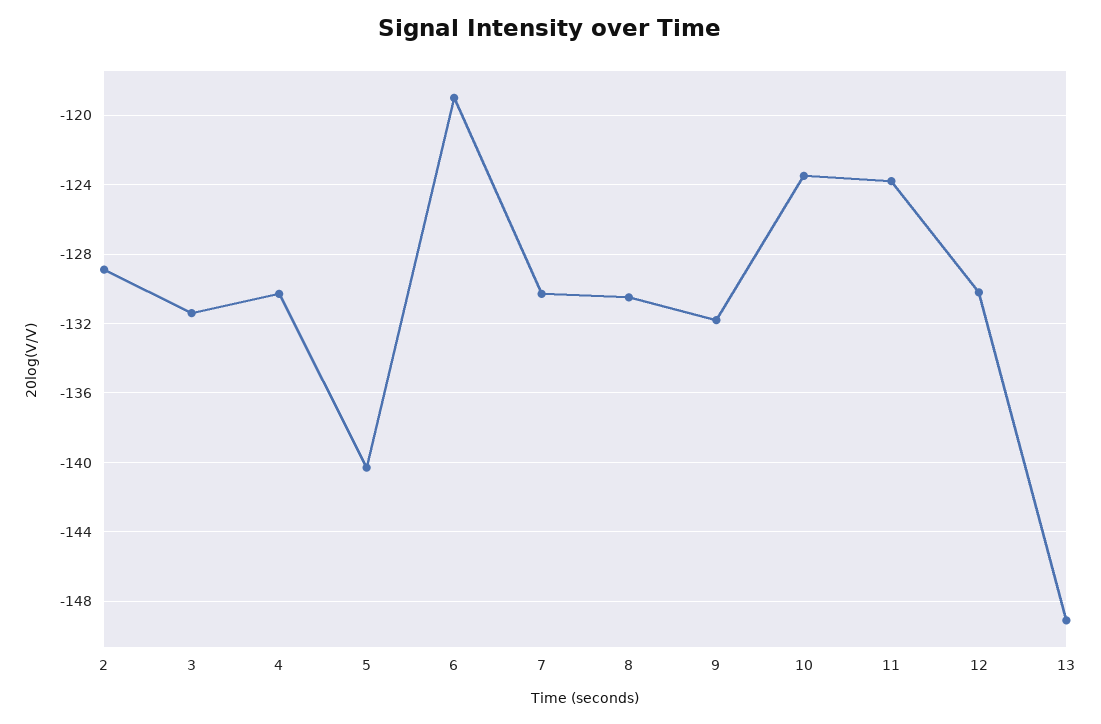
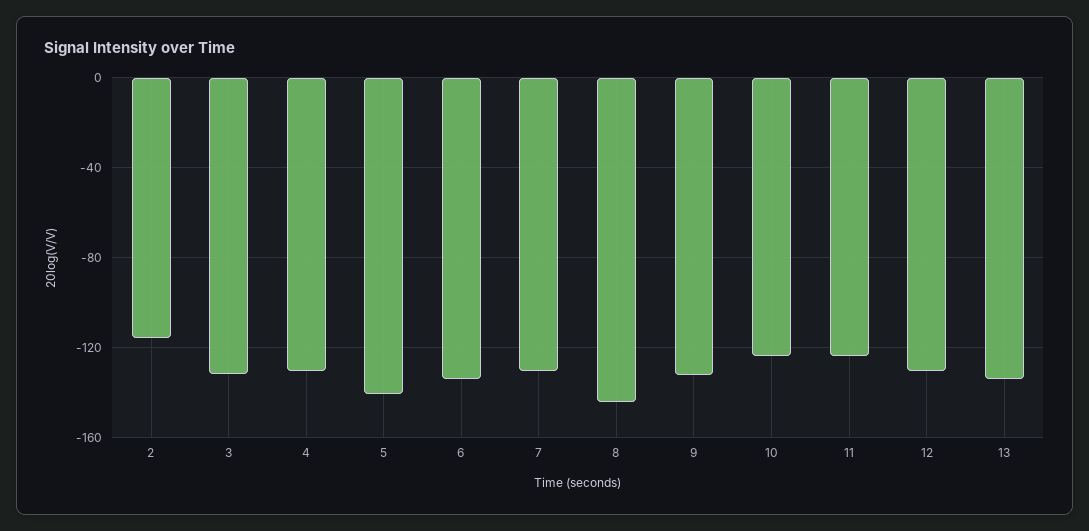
  {
-   "2": -129,
+   "2": -115,
    "3": -131.5,
    "4": -130.5,
    "5": -140.5,
-   "6": -119,
+   "6": -135,
    "7": -130.5,
-   "8": -130.5,
+   "8": -145,
    "9": -132,
    "10": -123.5,
    "11": -124,
    "12": -130,
-   "13": -149
+   "13": -135
  }

